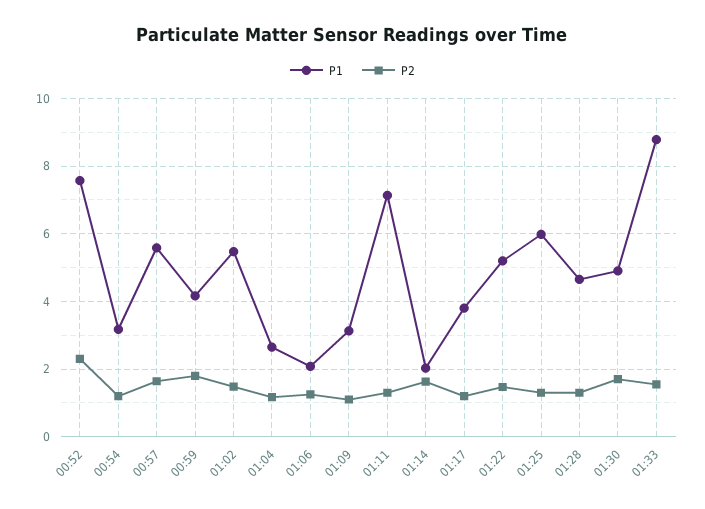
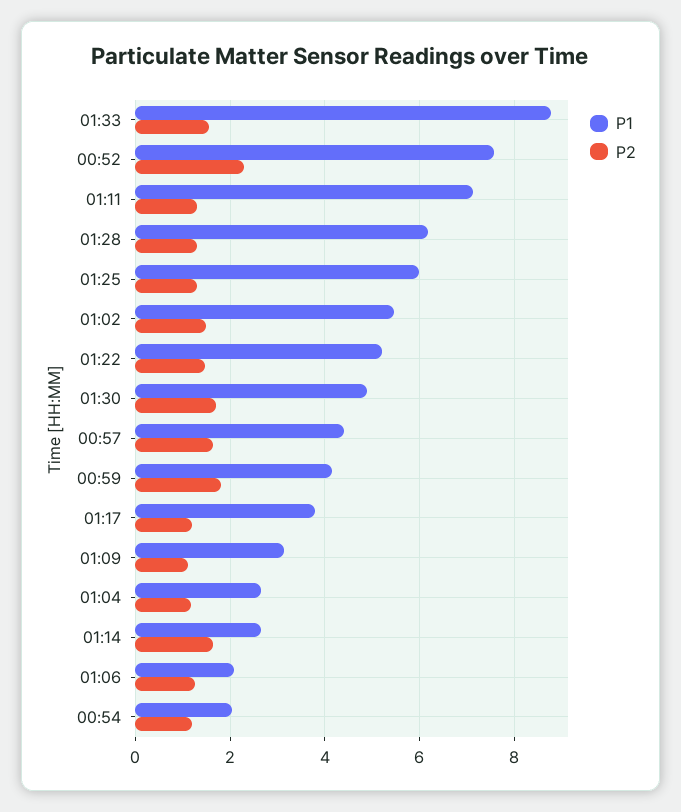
  {
    "P1": {
      "00:52": 7.6,
-     "00:54": 3.2,
+     "00:54": 2,
-     "00:57": 5.6,
+     "00:57": 4.4,
      "00:59": 4.2,
      "01:02": 5.4,
      "01:04": 2.6,
      "01:06": 2,
      "01:09": 3.2,
      "01:11": 7.2,
-     "01:14": 2,
+     "01:14": 2.6,
      "01:17": 3.8,
      "01:22": 5.2,
      "01:25": 6,
-     "01:28": 4.6,
+     "01:28": 6.2,
      "01:30": 5,
      "01:33": 8.8
    },
    "P2": {
      "00:52": 2.4,
      "00:54": 1.2,
      "00:57": 1.6,
      "00:59": 1.8,
      "01:02": 1.4,
      "01:04": 1.2,
      "01:06": 1.2,
      "01:09": 1.2,
      "01:11": 1.4,
      "01:14": 1.6,
      "01:17": 1.2,
      "01:22": 1.4,
      "01:25": 1.4,
      "01:28": 1.4,
      "01:30": 1.8,
      "01:33": 1.6
    }
  }

